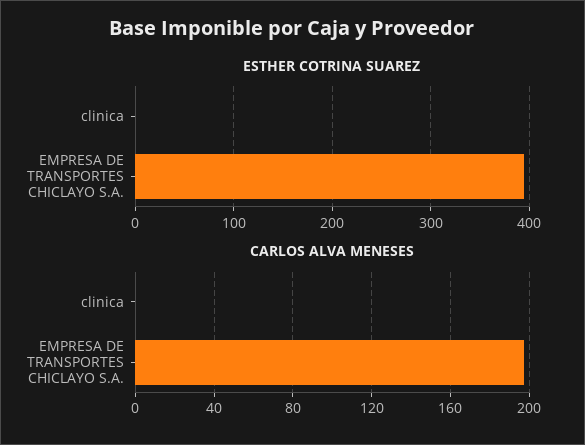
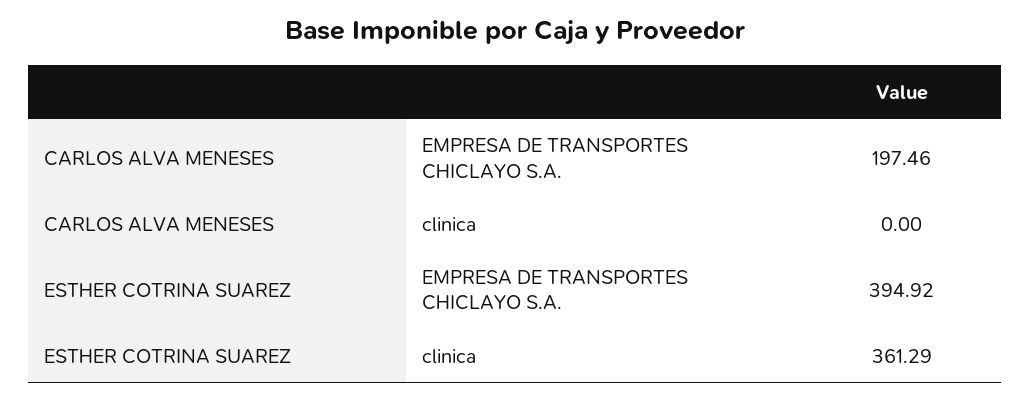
  {
    "ESTHER COTRINA SUAREZ": {
-     "clinica": 0,
+     "clinica": 361.29,
      "EMPRESA DE TRANSPORTES CHICLAYO S.A.": 394.92
    },
    "CARLOS ALVA MENESES": {
      "clinica": 0,
      "EMPRESA DE TRANSPORTES CHICLAYO S.A.": 197.46
    }
  }

